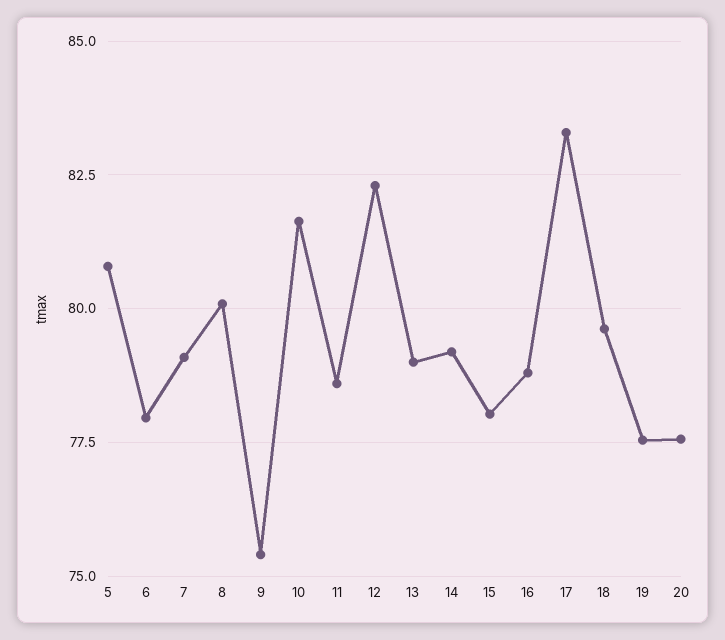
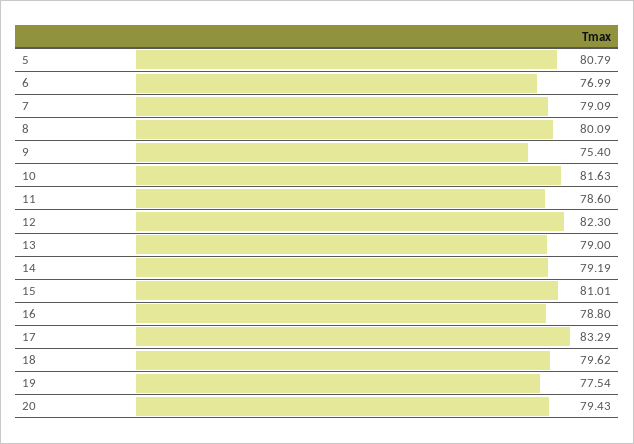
  {
    "5": 80.79,
-   "6": 78,
+   "6": 76.99,
    "7": 79.09,
    "8": 80.09,
    "9": 75.4,
    "10": 81.63,
    "11": 78.6,
    "12": 82.3,
    "13": 79,
    "14": 79.19,
-   "15": 78,
+   "15": 81.01,
    "16": 78.8,
    "17": 83.29,
    "18": 79.62,
    "19": 77.54,
-   "20": 77.5
+   "20": 79.43
  }

